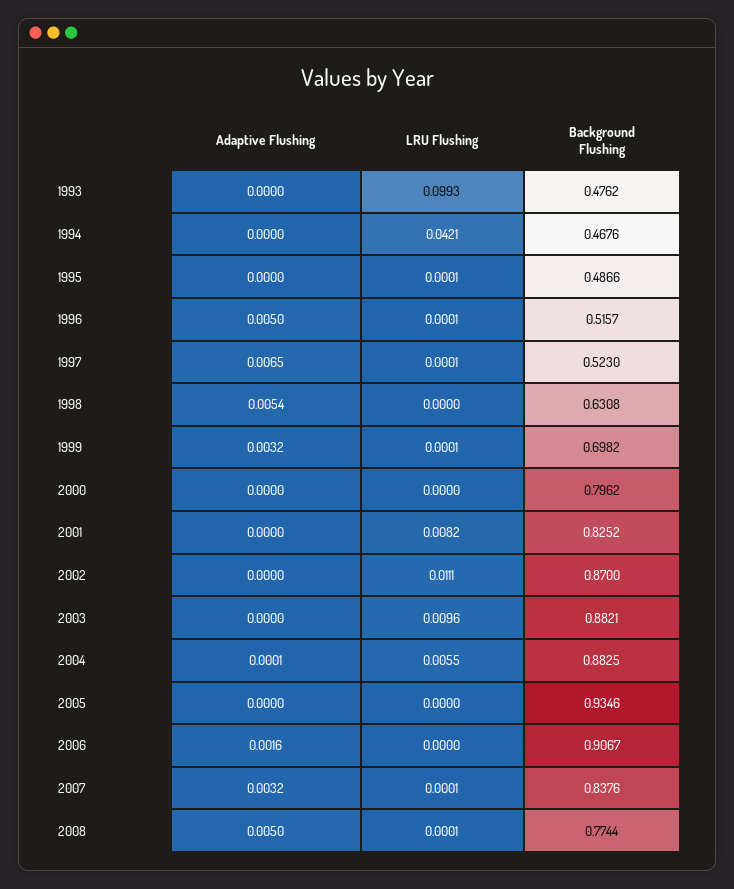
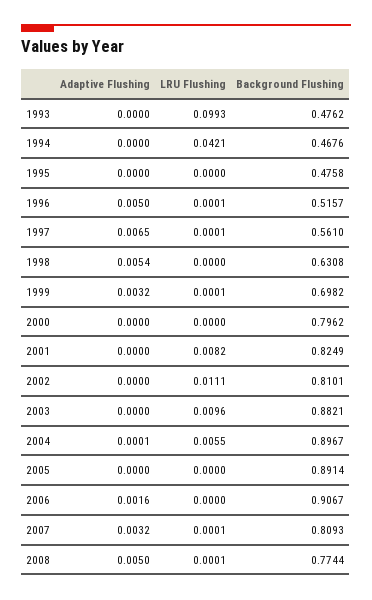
  {
    "Adaptive Flushing": {
      "1993": 0,
      "1994": 0,
      "1995": 0,
      "1996": 0.005,
      "1997": 0.0065,
      "1998": 0.0054,
      "1999": 0.0032,
      "2000": 0,
      "2001": 0,
      "2002": 0,
      "2003": 0,
      "2004": 0.0001,
      "2005": 0,
      "2006": 0.0016,
      "2007": 0.0032,
      "2008": 0.005
    },
    "LRU Flushing": {
      "1993": 0.0993,
      "1994": 0.0421,
-     "1995": 0.0001,
+     "1995": 0,
      "1996": 0.0001,
      "1997": 0.0001,
      "1998": 0,
      "1999": 0.0001,
      "2000": 0,
      "2001": 0.0082,
      "2002": 0.0111,
      "2003": 0.0096,
      "2004": 0.0055,
      "2005": 0,
      "2006": 0,
      "2007": 0.0001,
      "2008": 0.0001
    },
    "Background Flushing": {
      "1993": 0.4762,
      "1994": 0.4676,
-     "1995": 0.4866,
+     "1995": 0.4758,
      "1996": 0.5157,
-     "1997": 0.523,
+     "1997": 0.561,
      "1998": 0.6308,
      "1999": 0.6982,
      "2000": 0.7962,
-     "2001": 0.8252,
+     "2001": 0.8249,
-     "2002": 0.87,
+     "2002": 0.8101,
      "2003": 0.8821,
-     "2004": 0.8825,
+     "2004": 0.8967,
-     "2005": 0.9346,
+     "2005": 0.8914,
      "2006": 0.9067,
-     "2007": 0.8376,
+     "2007": 0.8093,
      "2008": 0.7744
    }
  }

